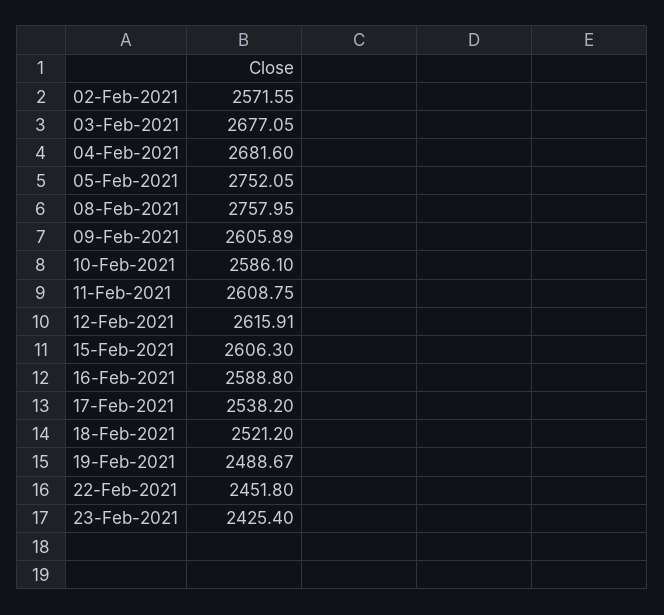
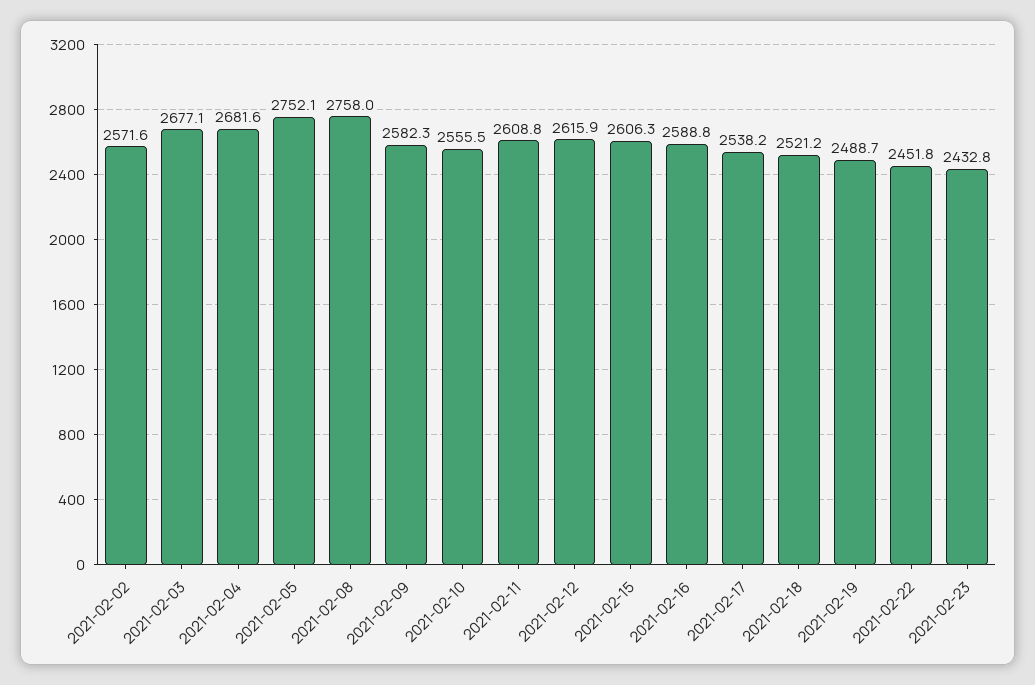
  {
    "02-Feb-2021": 2571.55,
    "03-Feb-2021": 2677.05,
    "04-Feb-2021": 2681.6,
    "05-Feb-2021": 2752.05,
    "08-Feb-2021": 2757.95,
-   "09-Feb-2021": 2605.89,
+   "09-Feb-2021": 2582.3,
-   "10-Feb-2021": 2586.1,
+   "10-Feb-2021": 2555.5,
    "11-Feb-2021": 2608.75,
    "12-Feb-2021": 2615.91,
    "15-Feb-2021": 2606.3,
    "16-Feb-2021": 2588.8,
    "17-Feb-2021": 2538.2,
    "18-Feb-2021": 2521.2,
    "19-Feb-2021": 2488.67,
    "22-Feb-2021": 2451.8,
-   "23-Feb-2021": 2425.4
+   "23-Feb-2021": 2432.8
  }

